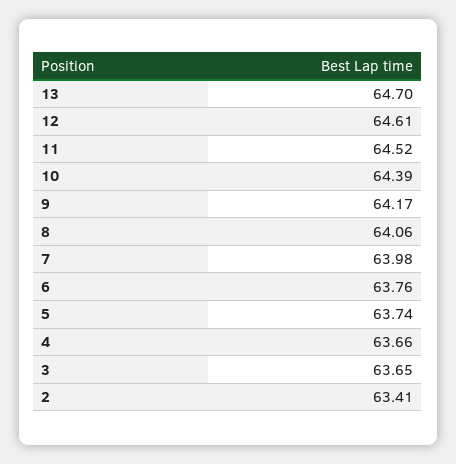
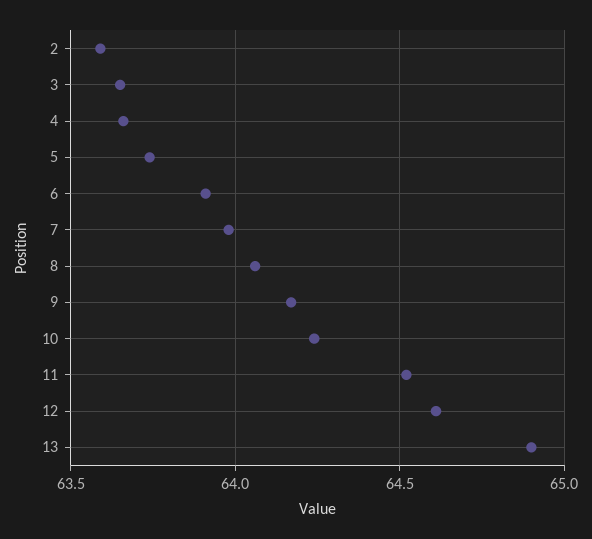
  {
-   "13": 64.7,
+   "13": 64.9,
    "12": 64.61,
    "11": 64.52,
-   "10": 64.39,
+   "10": 64.25,
    "9": 64.17,
    "8": 64.06,
    "7": 63.98,
-   "6": 63.76,
+   "6": 63.9,
    "5": 63.74,
    "4": 63.66,
    "3": 63.65,
-   "2": 63.41
+   "2": 63.6
  }

